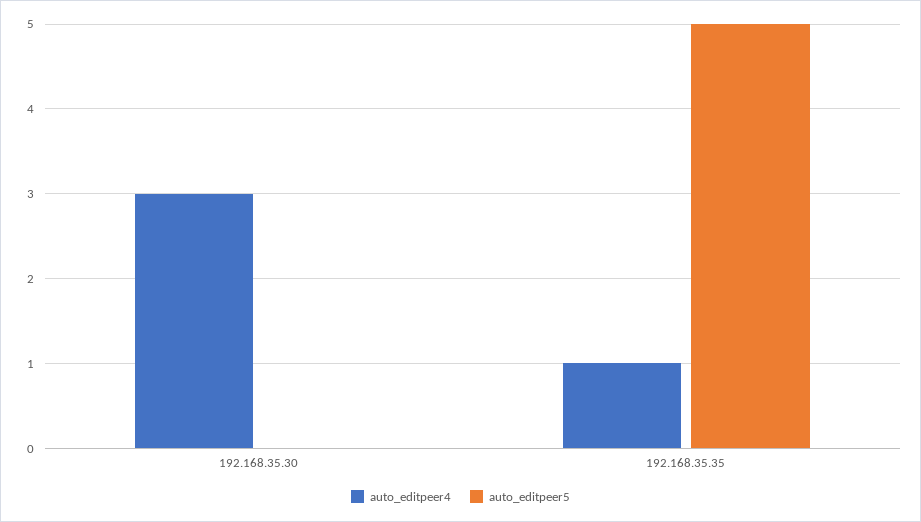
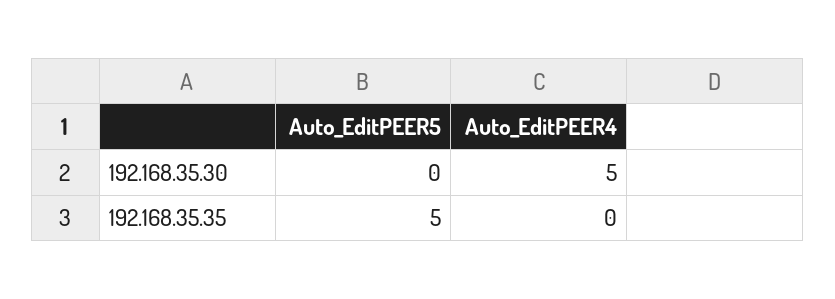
  {
    "auto_editpeer4": {
-     "192.168.35.30": 3,
+     "192.168.35.30": 5,
-     "192.168.35.35": 1
+     "192.168.35.35": 0
    },
    "auto_editpeer5": {
      "192.168.35.30": 0,
      "192.168.35.35": 5
    }
  }

